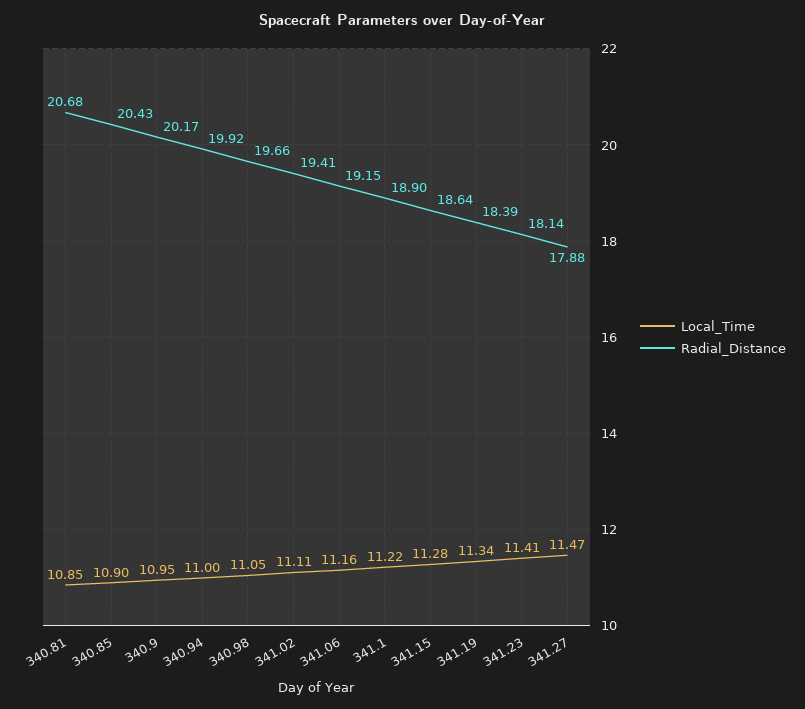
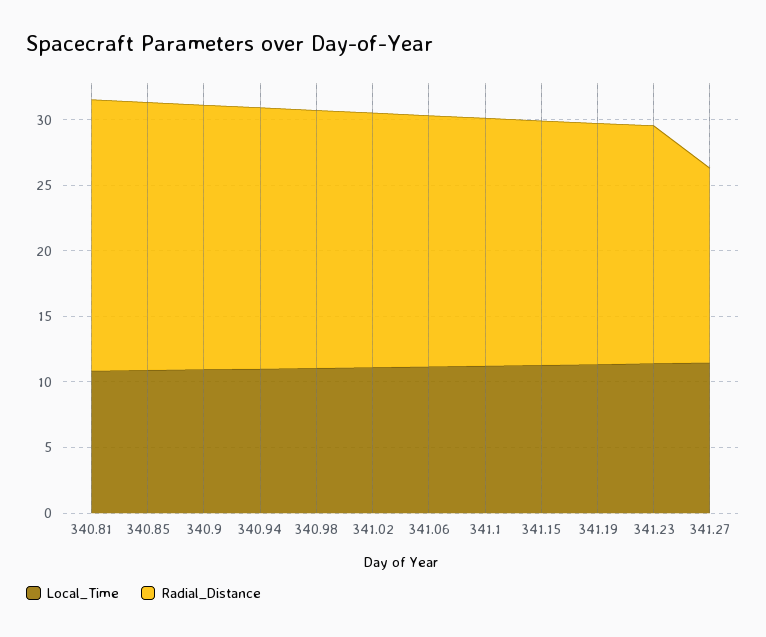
  {
    "Local_Time": {
      "340.81": 10.85,
      "340.85": 10.9,
      "340.9": 10.95,
      "340.94": 11,
      "340.98": 11.05,
      "341.02": 11.11,
      "341.06": 11.16,
      "341.1": 11.22,
      "341.15": 11.28,
      "341.19": 11.34,
      "341.23": 11.41,
      "341.27": 11.47
    },
    "Radial_Distance": {
      "340.81": 20.68,
      "340.85": 20.43,
      "340.9": 20.17,
      "340.94": 19.92,
      "340.98": 19.66,
      "341.02": 19.41,
      "341.06": 19.15,
      "341.1": 18.9,
      "341.15": 18.64,
      "341.19": 18.39,
      "341.23": 18.14,
-     "341.27": 17.88
+     "341.27": 15
    }
  }

